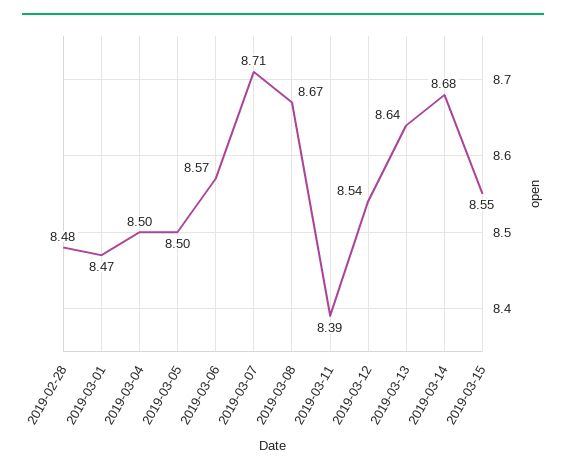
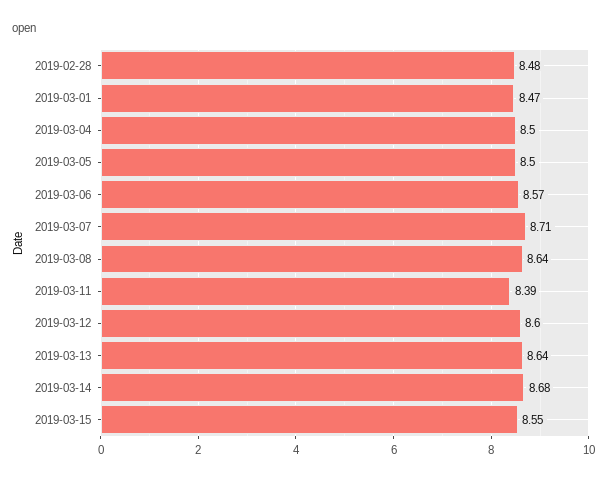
  {
    "2019-02-28": 8.48,
    "2019-03-01": 8.47,
    "2019-03-04": 8.5,
    "2019-03-05": 8.5,
    "2019-03-06": 8.57,
    "2019-03-07": 8.71,
-   "2019-03-08": 8.67,
+   "2019-03-08": 8.64,
    "2019-03-11": 8.39,
-   "2019-03-12": 8.54,
+   "2019-03-12": 8.6,
    "2019-03-13": 8.64,
    "2019-03-14": 8.68,
    "2019-03-15": 8.55
  }

